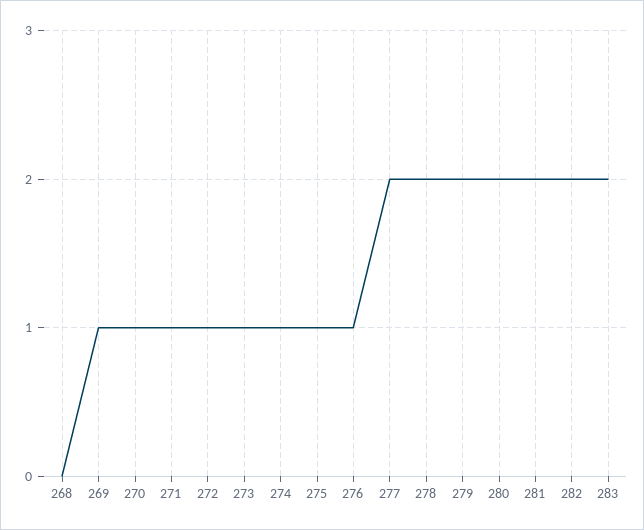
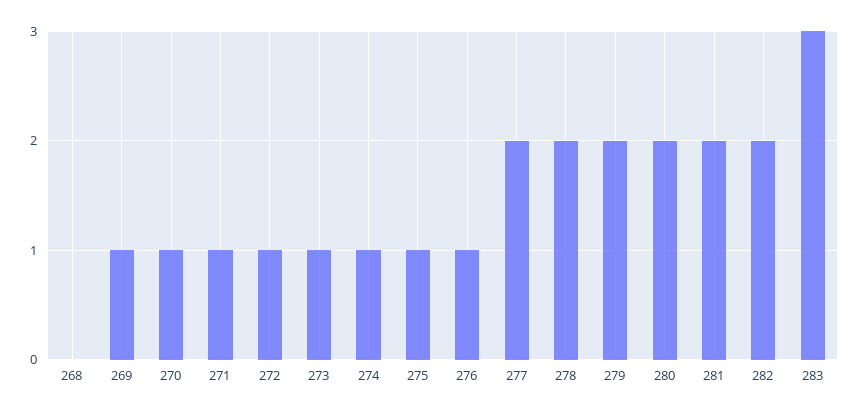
  {
    "268": 0,
    "269": 1,
    "270": 1,
    "271": 1,
    "272": 1,
    "273": 1,
    "274": 1,
    "275": 1,
    "276": 1,
    "277": 2,
    "278": 2,
    "279": 2,
    "280": 2,
    "281": 2,
    "282": 2,
-   "283": 2
+   "283": 3
  }

